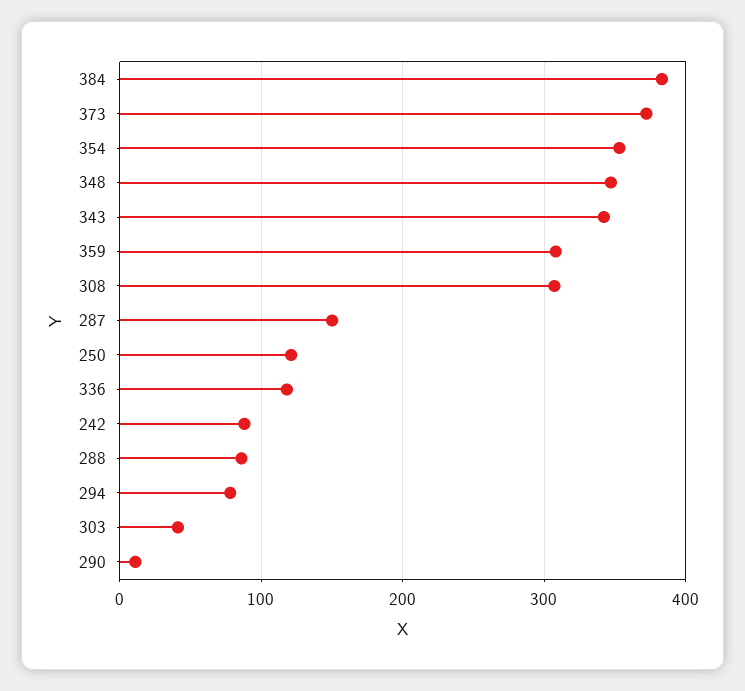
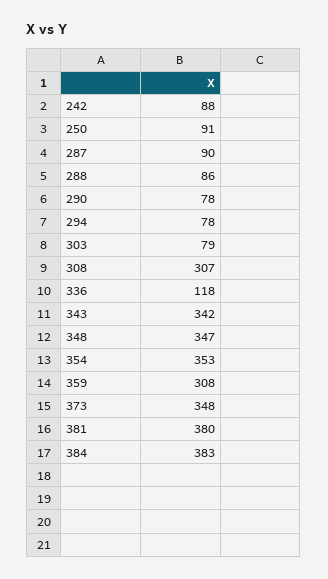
  {
    "384": 383,
-   "373": 370,
+   "373": 348,
    "354": 353,
    "348": 347,
    "343": 342,
    "359": 308,
    "308": 307,
-   "287": 150,
+   "287": 90,
-   "250": 120,
+   "250": 91,
    "336": 118,
    "242": 88,
    "288": 86,
    "294": 78,
-   "303": 40,
+   "303": 79,
-   "290": 10
+   "290": 78,
+   "381": 380
  }

